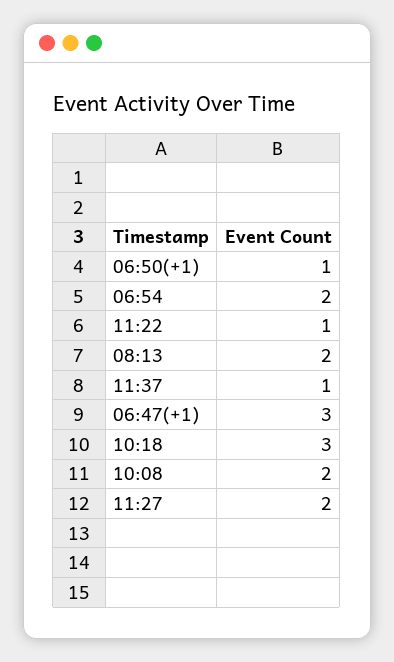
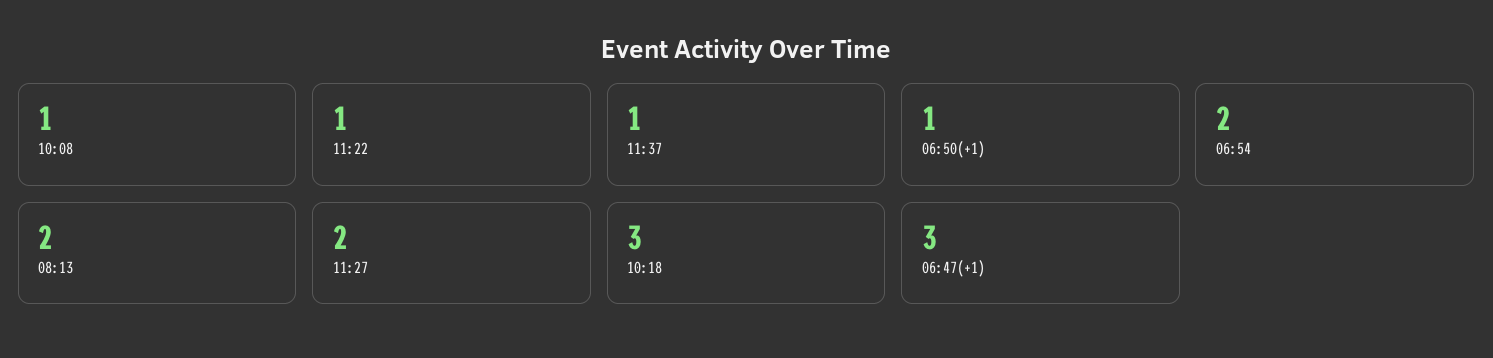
  {
    "06:50(+1)": 1,
    "06:54": 2,
    "11:22": 1,
    "08:13": 2,
    "11:37": 1,
    "06:47(+1)": 3,
    "10:18": 3,
-   "10:08": 2,
+   "10:08": 1,
    "11:27": 2
  }

